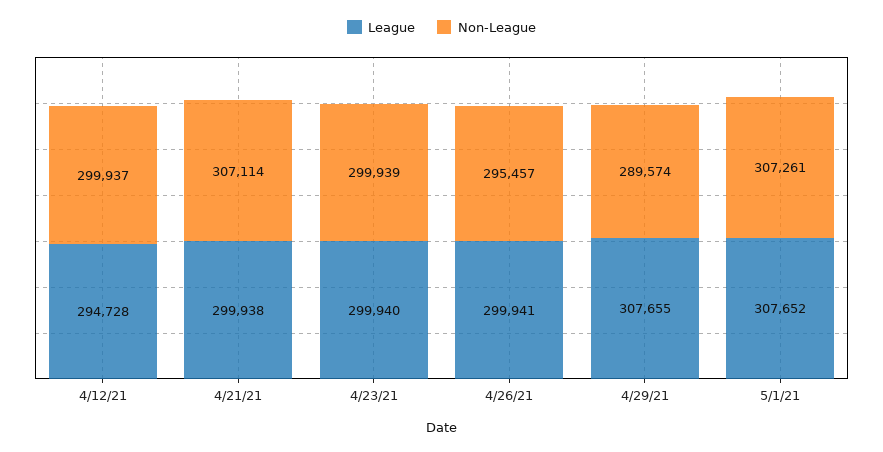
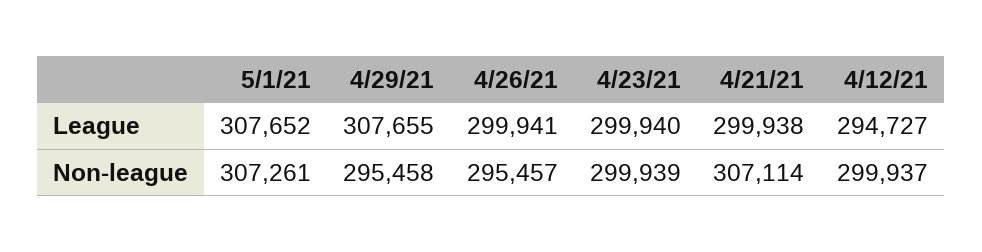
  {
    "League": {
-     "4/12/21": 294728,
+     "4/12/21": 294727,
      "4/21/21": 299938,
      "4/23/21": 299940,
      "4/26/21": 299941,
      "4/29/21": 307655,
      "5/1/21": 307652
    },
    "Non-League": {
      "4/12/21": 299937,
      "4/21/21": 307114,
      "4/23/21": 299939,
      "4/26/21": 295457,
-     "4/29/21": 289574,
+     "4/29/21": 295458,
      "5/1/21": 307261
    }
  }

